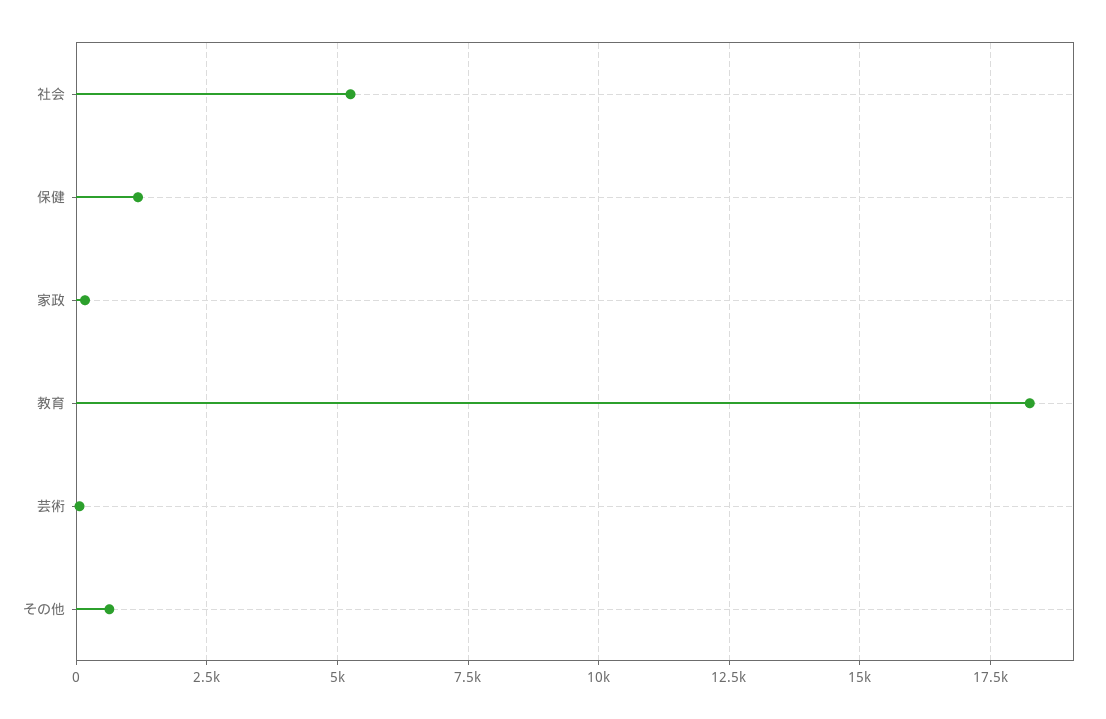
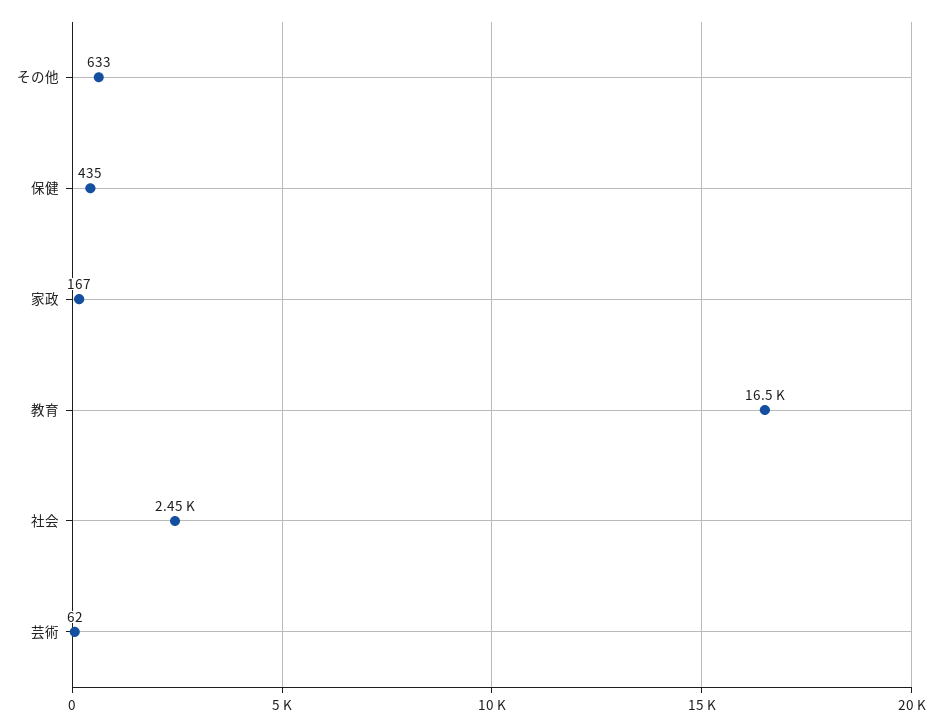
  {
-   "社会": 5250,
+   "社会": 2450,
-   "保健": 1250,
+   "保健": 435,
    "家政": 167,
-   "教育": 18250,
+   "教育": 16500,
    "芸術": 62,
    "その他": 633
  }

